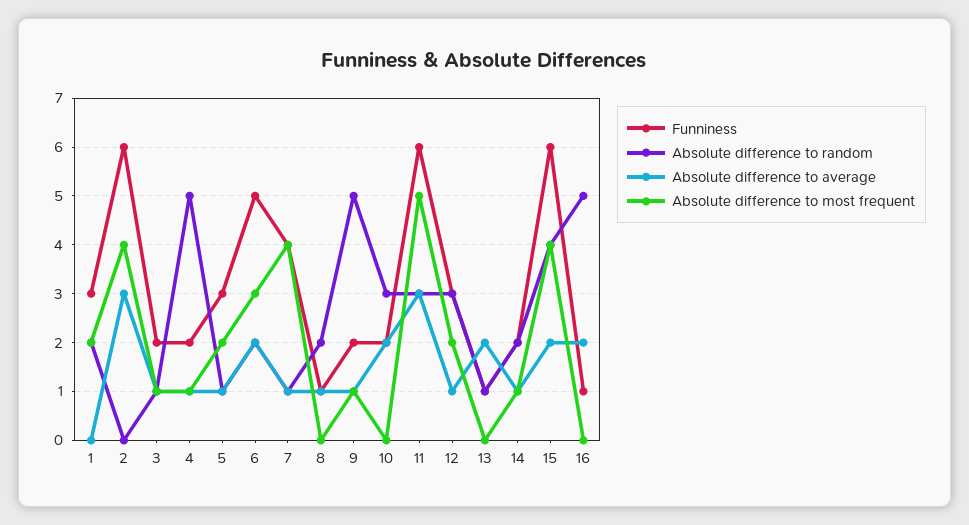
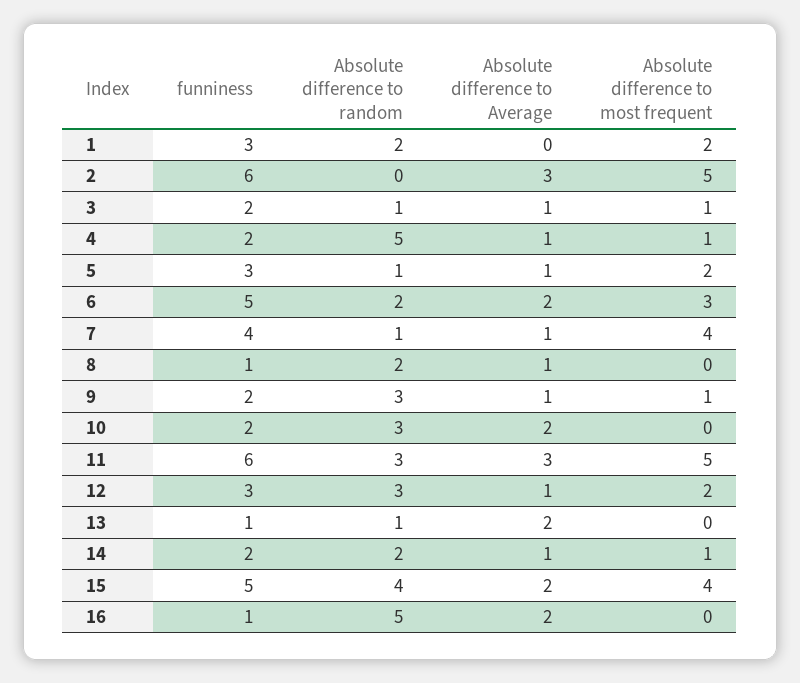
  {
    "Funniness": {
      "1": 3,
      "2": 6,
      "3": 2,
      "4": 2,
      "5": 3,
      "6": 5,
      "7": 4,
      "8": 1,
      "9": 2,
      "10": 2,
      "11": 6,
      "12": 3,
      "13": 1,
      "14": 2,
-     "15": 6,
+     "15": 5,
      "16": 1
    },
    "Absolute difference to random": {
      "1": 2,
      "2": 0,
      "3": 1,
      "4": 5,
      "5": 1,
      "6": 2,
      "7": 1,
      "8": 2,
-     "9": 5,
+     "9": 3,
      "10": 3,
      "11": 3,
      "12": 3,
      "13": 1,
      "14": 2,
      "15": 4,
      "16": 5
    },
    "Absolute difference to average": {
      "1": 0,
      "2": 3,
      "3": 1,
      "4": 1,
      "5": 1,
      "6": 2,
      "7": 1,
      "8": 1,
      "9": 1,
      "10": 2,
      "11": 3,
      "12": 1,
      "13": 2,
      "14": 1,
      "15": 2,
      "16": 2
    },
    "Absolute difference to most frequent": {
      "1": 2,
-     "2": 4,
+     "2": 5,
      "3": 1,
      "4": 1,
      "5": 2,
      "6": 3,
      "7": 4,
      "8": 0,
      "9": 1,
      "10": 0,
      "11": 5,
      "12": 2,
      "13": 0,
      "14": 1,
      "15": 4,
      "16": 0
    }
  }

